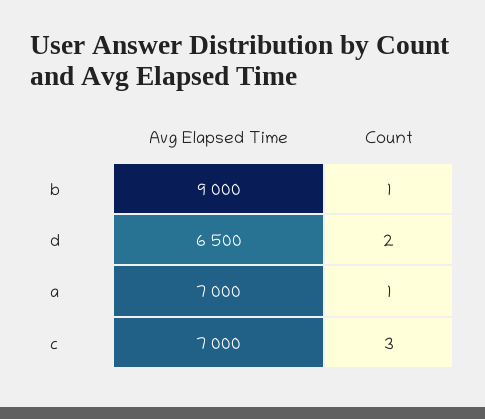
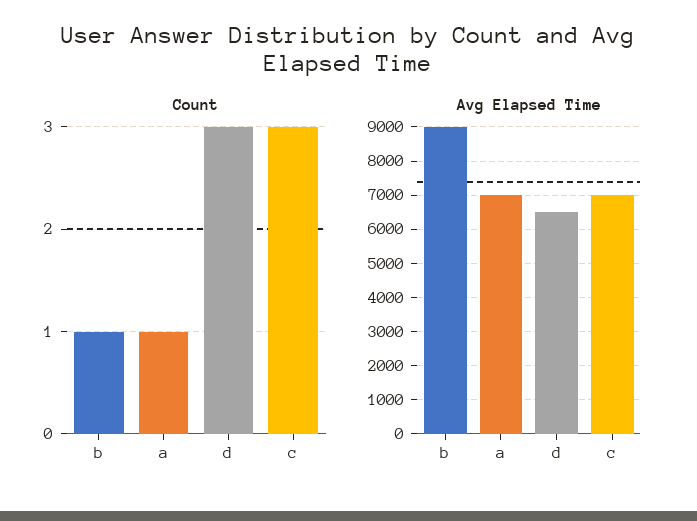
  {
    "Avg Elapsed Time": {
      "b": 9000,
      "d": 6500,
      "a": 7000,
      "c": 7000
    },
    "Count": {
      "b": 1,
-     "d": 2,
+     "d": 3,
      "a": 1,
      "c": 3
    }
  }

